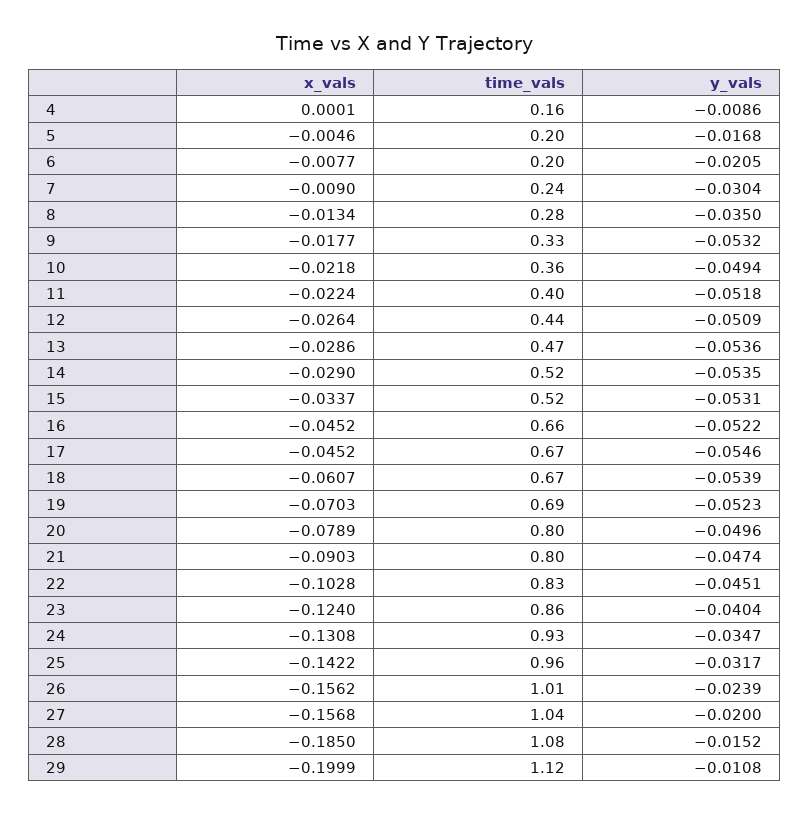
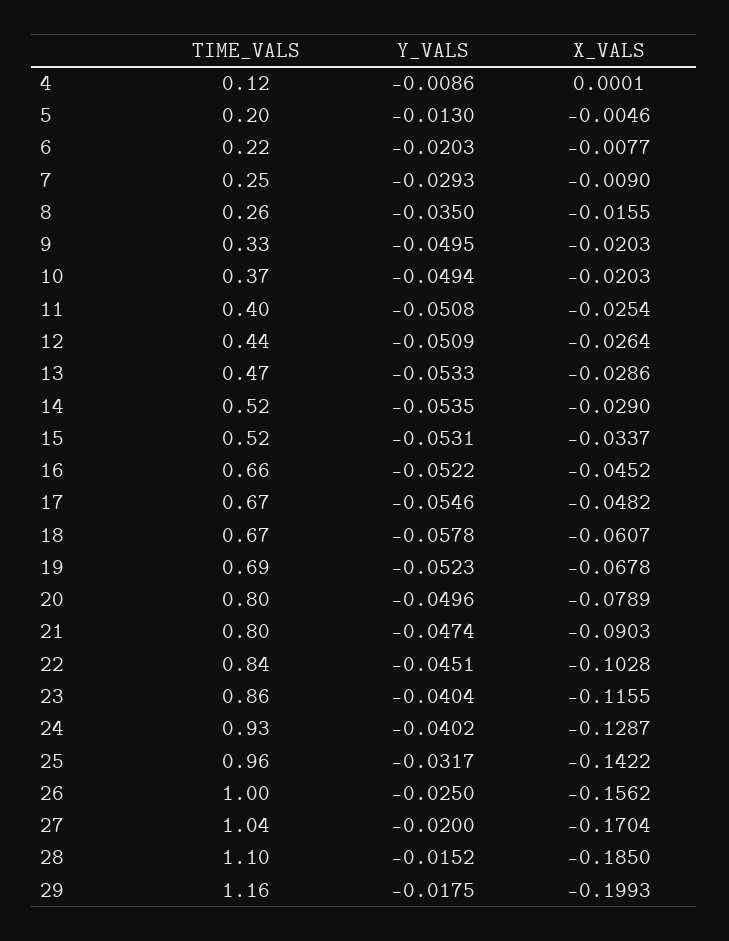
  {
    "x_vals": {
      "4": 0.0001,
      "5": -0.0046,
      "6": -0.0077,
      "7": -0.009,
-     "8": -0.0134,
+     "8": -0.0155,
-     "9": -0.0177,
+     "9": -0.0203,
-     "10": -0.0218,
+     "10": -0.0203,
-     "11": -0.0224,
+     "11": -0.0254,
      "12": -0.0264,
      "13": -0.0286,
      "14": -0.029,
      "15": -0.0337,
      "16": -0.0452,
-     "17": -0.0452,
+     "17": -0.0482,
      "18": -0.0607,
-     "19": -0.0703,
+     "19": -0.0678,
      "20": -0.0789,
      "21": -0.0903,
      "22": -0.1028,
-     "23": -0.124,
+     "23": -0.1155,
-     "24": -0.1308,
+     "24": -0.1287,
      "25": -0.1422,
      "26": -0.1562,
-     "27": -0.1568,
+     "27": -0.1704,
      "28": -0.185,
-     "29": -0.1999
+     "29": -0.1993
    },
    "time_vals": {
-     "4": 0.16,
+     "4": 0.12,
      "5": 0.2,
-     "6": 0.2,
+     "6": 0.22,
-     "7": 0.24,
+     "7": 0.25,
-     "8": 0.28,
+     "8": 0.26,
      "9": 0.33,
-     "10": 0.36,
+     "10": 0.37,
      "11": 0.4,
      "12": 0.44,
      "13": 0.47,
      "14": 0.52,
      "15": 0.52,
      "16": 0.66,
      "17": 0.67,
      "18": 0.67,
      "19": 0.69,
      "20": 0.8,
      "21": 0.8,
-     "22": 0.83,
+     "22": 0.84,
      "23": 0.86,
      "24": 0.93,
      "25": 0.96,
-     "26": 1.01,
+     "26": 1,
      "27": 1.04,
-     "28": 1.08,
+     "28": 1.1,
-     "29": 1.12
+     "29": 1.16
    },
    "y_vals": {
      "4": -0.0086,
-     "5": -0.0168,
+     "5": -0.013,
-     "6": -0.0205,
+     "6": -0.0203,
-     "7": -0.0304,
+     "7": -0.0293,
      "8": -0.035,
-     "9": -0.0532,
+     "9": -0.0495,
      "10": -0.0494,
-     "11": -0.0518,
+     "11": -0.0508,
      "12": -0.0509,
-     "13": -0.0536,
+     "13": -0.0533,
      "14": -0.0535,
      "15": -0.0531,
      "16": -0.0522,
      "17": -0.0546,
-     "18": -0.0539,
+     "18": -0.0578,
      "19": -0.0523,
      "20": -0.0496,
      "21": -0.0474,
      "22": -0.0451,
      "23": -0.0404,
-     "24": -0.0347,
+     "24": -0.0402,
      "25": -0.0317,
-     "26": -0.0239,
+     "26": -0.025,
      "27": -0.02,
      "28": -0.0152,
-     "29": -0.0108
+     "29": -0.0175
    }
  }

